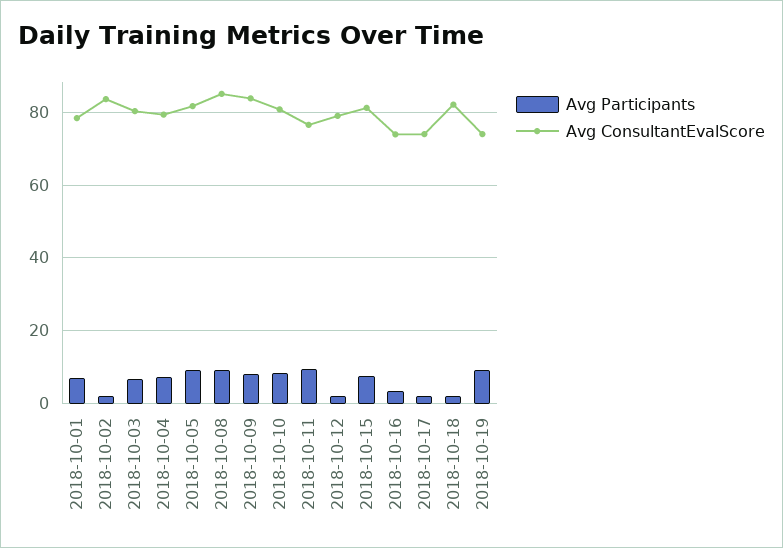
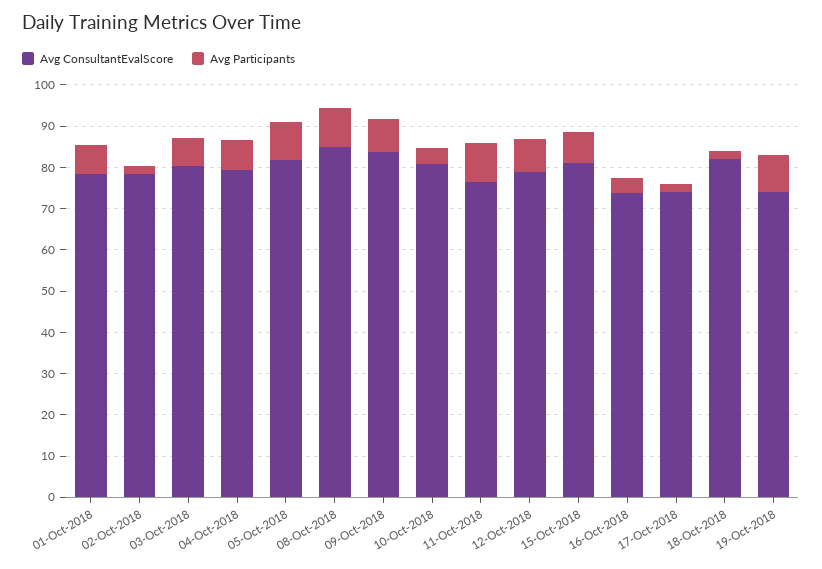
  {
    "Avg Participants": {
      "2018-10-01": 8,
      "2018-10-02": 2,
      "2018-10-03": 6,
      "2018-10-04": 8,
      "2018-10-05": 10,
      "2018-10-08": 10,
      "2018-10-09": 8,
-     "2018-10-10": 8,
+     "2018-10-10": 4,
      "2018-10-11": 10,
-     "2018-10-12": 2,
+     "2018-10-12": 8,
      "2018-10-15": 8,
      "2018-10-16": 4,
      "2018-10-17": 2,
      "2018-10-18": 2,
      "2018-10-19": 10
    },
    "Avg ConsultantEvalScore": {
      "2018-10-01": 78,
-     "2018-10-02": 84,
+     "2018-10-02": 78,
      "2018-10-03": 80,
      "2018-10-04": 80,
      "2018-10-05": 82,
      "2018-10-08": 86,
      "2018-10-09": 84,
      "2018-10-10": 80,
      "2018-10-11": 76,
      "2018-10-12": 80,
      "2018-10-15": 82,
      "2018-10-16": 74,
      "2018-10-17": 74,
      "2018-10-18": 82,
      "2018-10-19": 74
    }
  }

